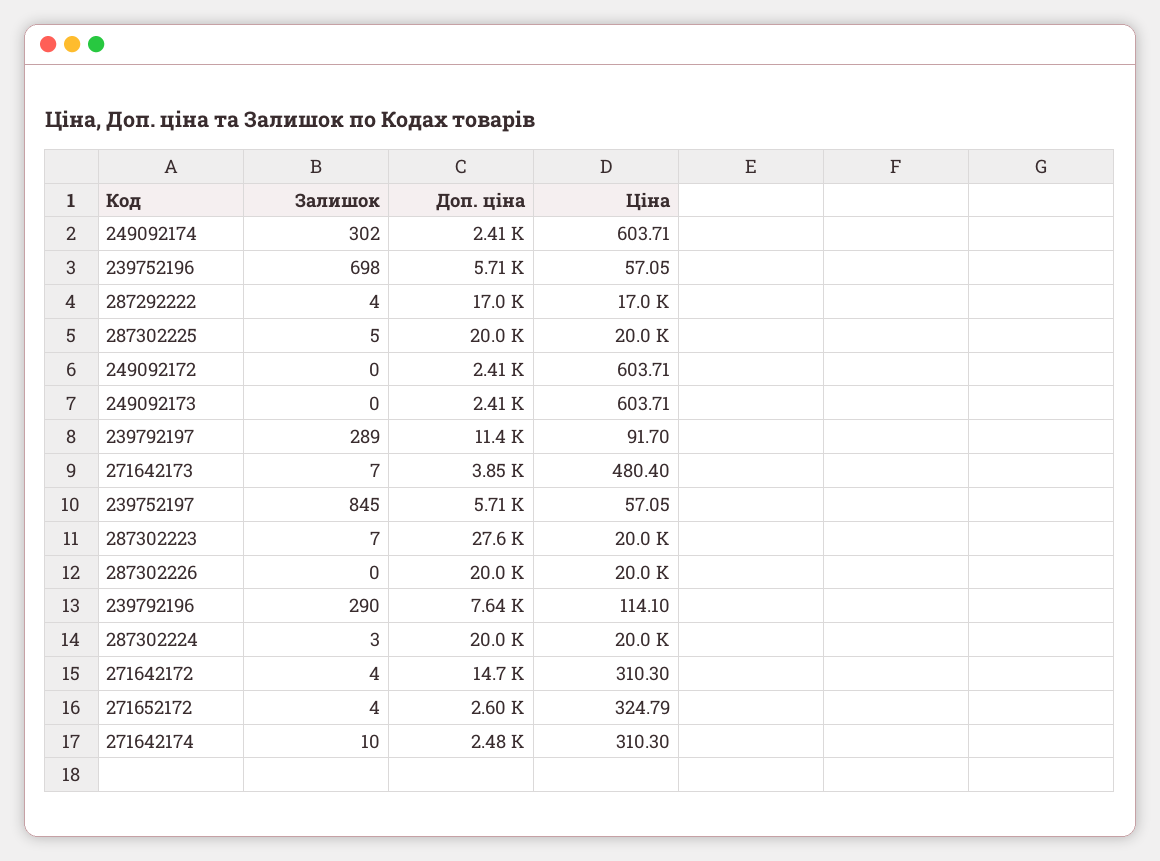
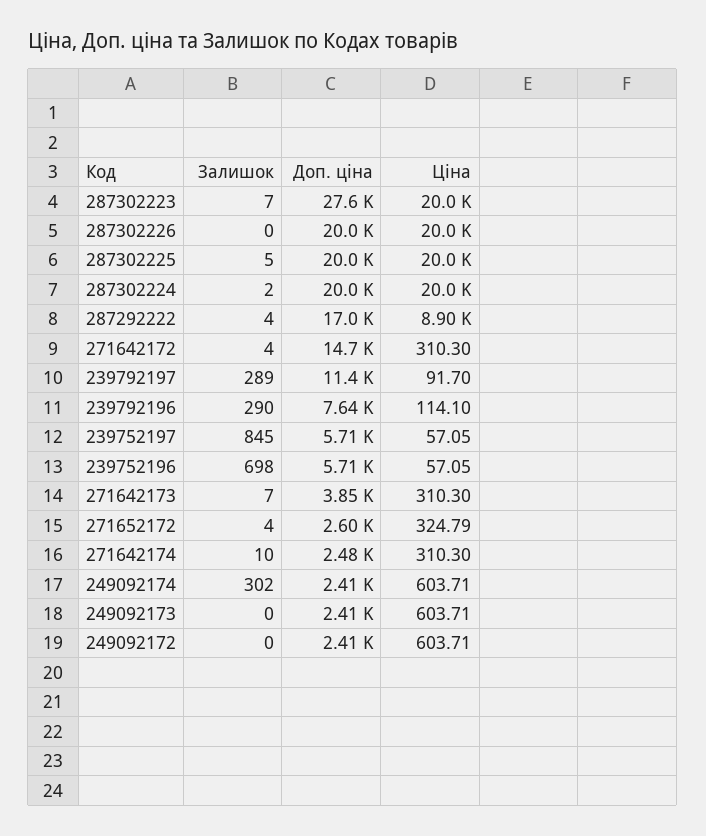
  {
    "Залишок": {
      "249092174": 302,
      "239752196": 698,
      "287292222": 4,
      "287302225": 5,
      "249092172": 0,
      "249092173": 0,
      "239792197": 289,
      "271642173": 7,
      "239752197": 845,
      "287302223": 7,
      "287302226": 0,
      "239792196": 290,
-     "287302224": 3,
+     "287302224": 2,
      "271642172": 4,
      "271652172": 4,
      "271642174": 10
    },
    "Доп. ціна": {
      "249092174": 2410,
      "239752196": 5710,
      "287292222": 17000,
      "287302225": 20000,
      "249092172": 2410,
      "249092173": 2410,
      "239792197": 11400,
      "271642173": 3850,
      "239752197": 5710,
      "287302223": 27600,
      "287302226": 20000,
      "239792196": 7640,
      "287302224": 20000,
      "271642172": 14700,
      "271652172": 2600,
      "271642174": 2480
    },
    "Ціна": {
      "249092174": 603.71,
      "239752196": 57.05,
-     "287292222": 17000,
+     "287292222": 8900,
      "287302225": 20000,
      "249092172": 603.71,
      "249092173": 603.71,
      "239792197": 91.7,
-     "271642173": 480.4,
+     "271642173": 310.3,
      "239752197": 57.05,
      "287302223": 20000,
      "287302226": 20000,
      "239792196": 114.1,
      "287302224": 20000,
      "271642172": 310.3,
      "271652172": 324.79,
      "271642174": 310.3
    }
  }

